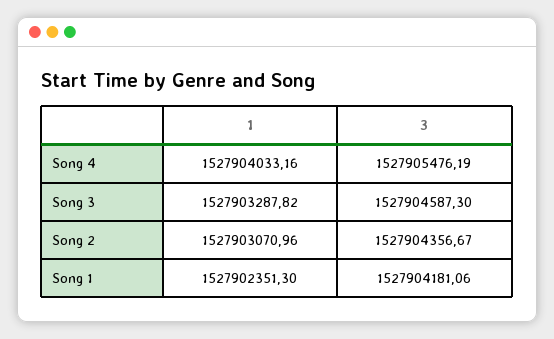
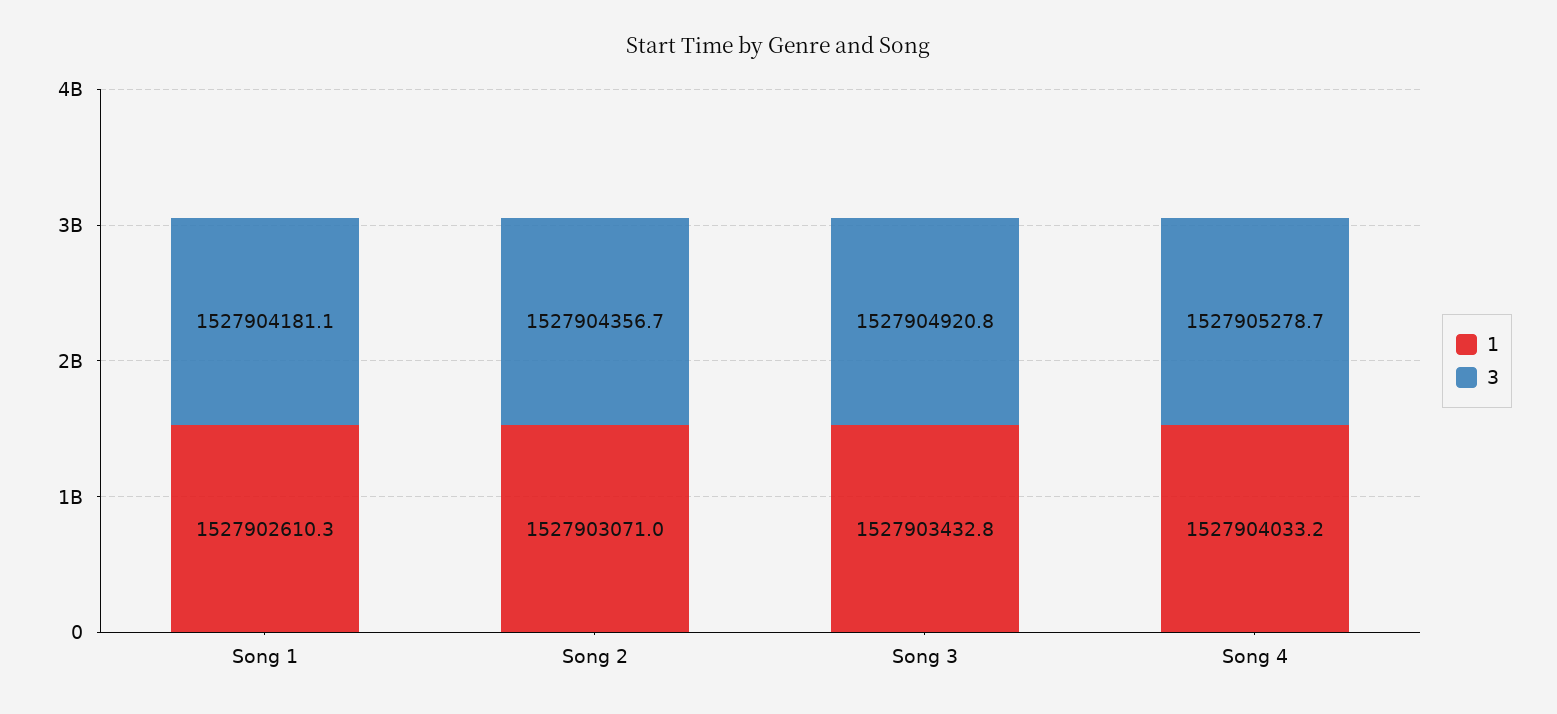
  {
    "1": {
      "Song 4": 1527904033.16,
-     "Song 3": 1527903287.82,
+     "Song 3": 1527903432.8,
      "Song 2": 1527903070.96,
-     "Song 1": 1527902351.3
+     "Song 1": 1527902610.3
    },
    "3": {
-     "Song 4": 1527905476.19,
+     "Song 4": 1527905278.7,
-     "Song 3": 1527904587.3,
+     "Song 3": 1527904920.8,
      "Song 2": 1527904356.67,
      "Song 1": 1527904181.06
    }
  }

